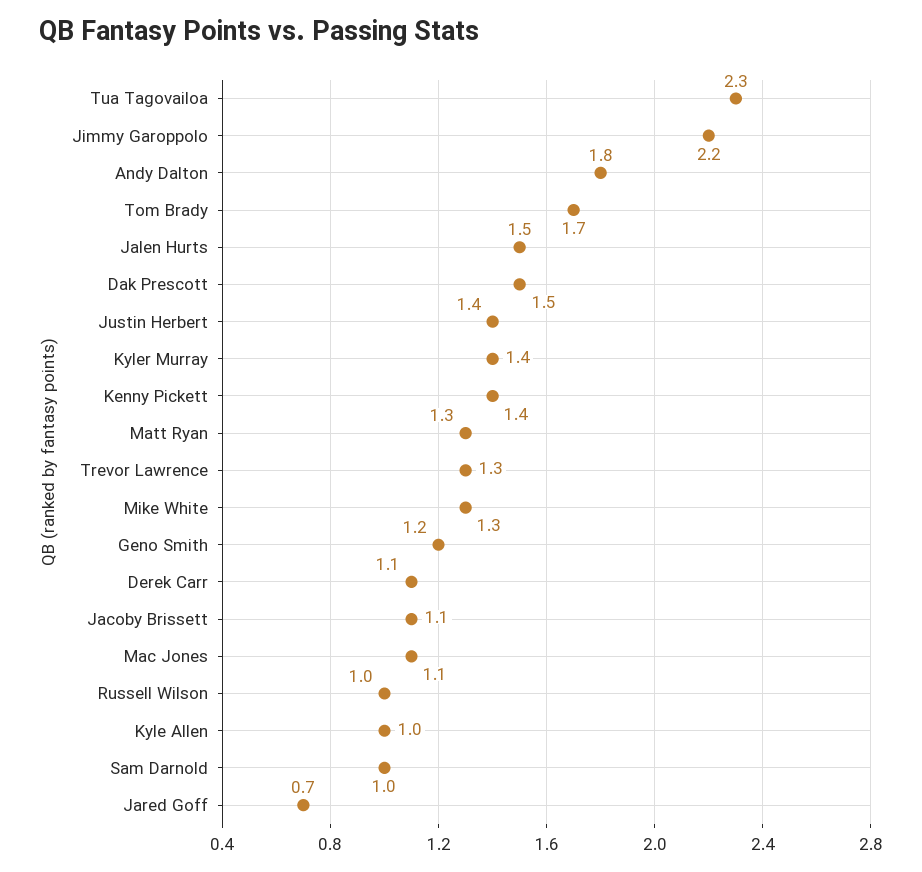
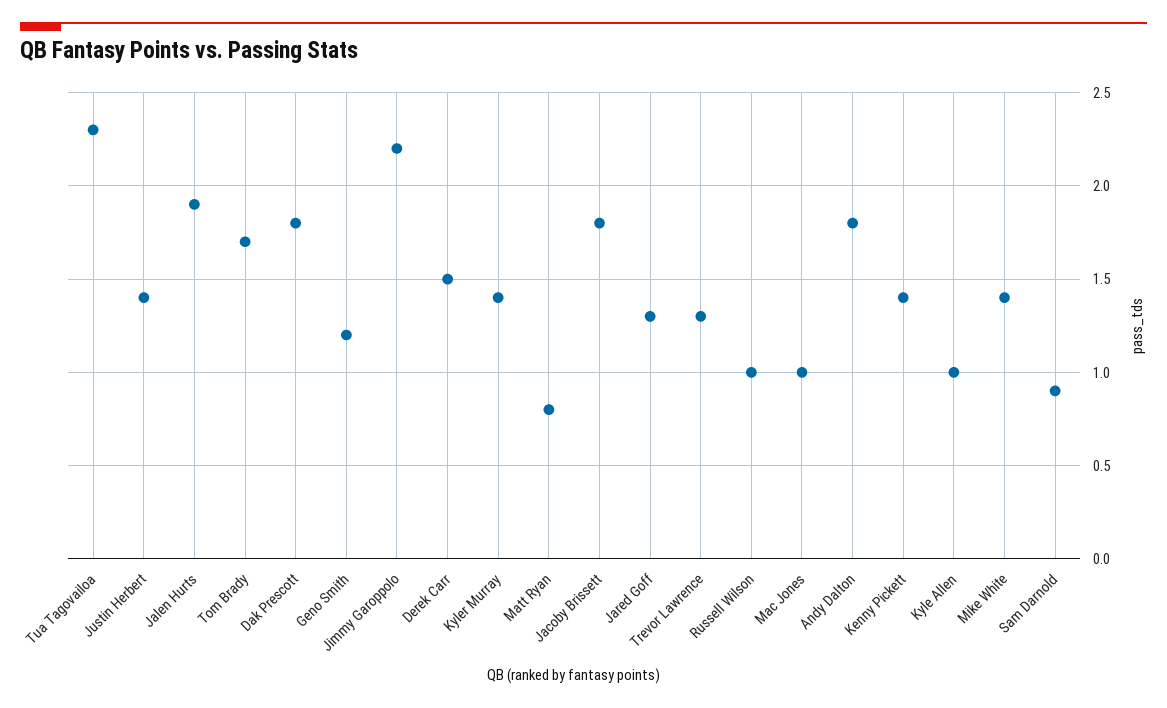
  {
    "Tua Tagovailoa": 2.3,
    "Jimmy Garoppolo": 2.2,
    "Andy Dalton": 1.8,
    "Tom Brady": 1.7,
-   "Jalen Hurts": 1.5,
+   "Jalen Hurts": 1.9,
-   "Dak Prescott": 1.5,
+   "Dak Prescott": 1.8,
    "Justin Herbert": 1.4,
    "Kyler Murray": 1.4,
    "Kenny Pickett": 1.4,
-   "Matt Ryan": 1.3,
+   "Matt Ryan": 0.8,
    "Trevor Lawrence": 1.3,
-   "Mike White": 1.3,
+   "Mike White": 1.4,
    "Geno Smith": 1.2,
-   "Derek Carr": 1.1,
+   "Derek Carr": 1.5,
-   "Jacoby Brissett": 1.1,
+   "Jacoby Brissett": 1.8,
-   "Mac Jones": 1.1,
+   "Mac Jones": 1,
    "Russell Wilson": 1,
    "Kyle Allen": 1,
-   "Sam Darnold": 1,
+   "Sam Darnold": 0.9,
-   "Jared Goff": 0.7
+   "Jared Goff": 1.3
  }

